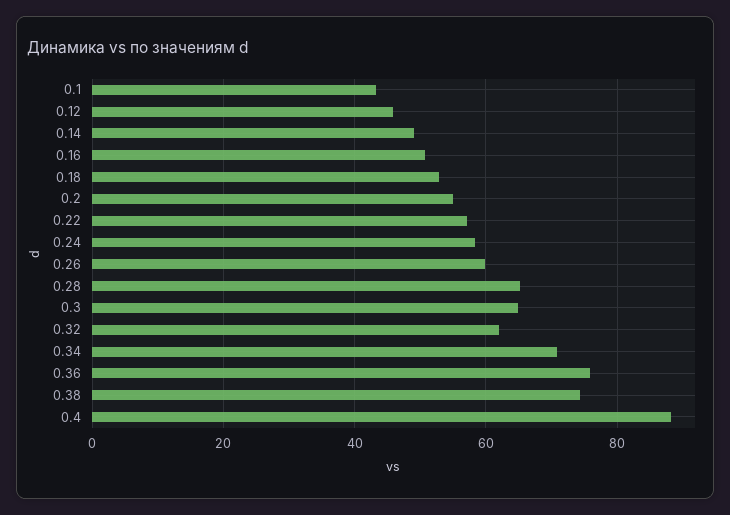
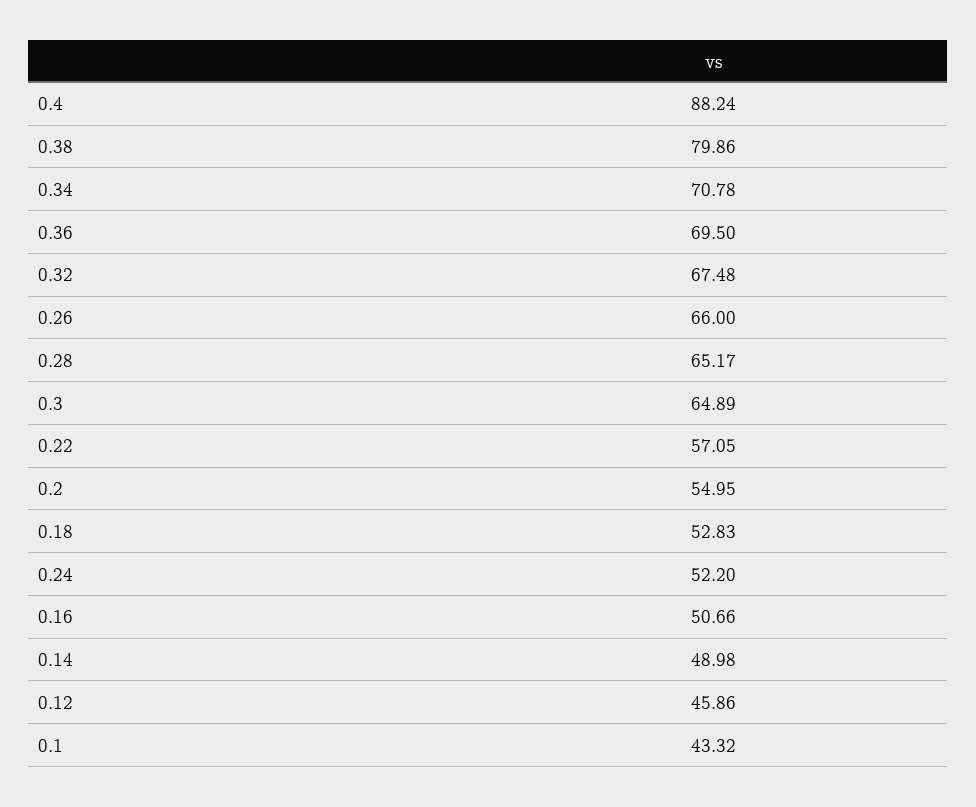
  {
    "0.1": 43.32,
    "0.12": 45.86,
    "0.14": 48.98,
    "0.16": 50.66,
    "0.18": 52.83,
    "0.2": 54.95,
    "0.22": 57.05,
-   "0.24": 58,
+   "0.24": 52.2,
-   "0.26": 60,
+   "0.26": 66,
    "0.28": 65.17,
    "0.3": 64.89,
-   "0.32": 62,
+   "0.32": 67.48,
    "0.34": 70.78,
-   "0.36": 76,
+   "0.36": 69.5,
-   "0.38": 74,
+   "0.38": 79.86,
    "0.4": 88.24
  }

